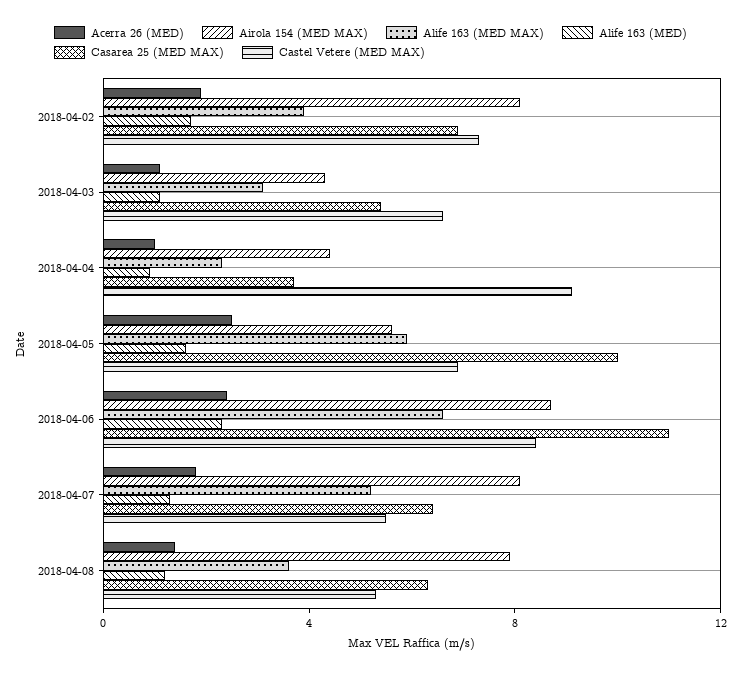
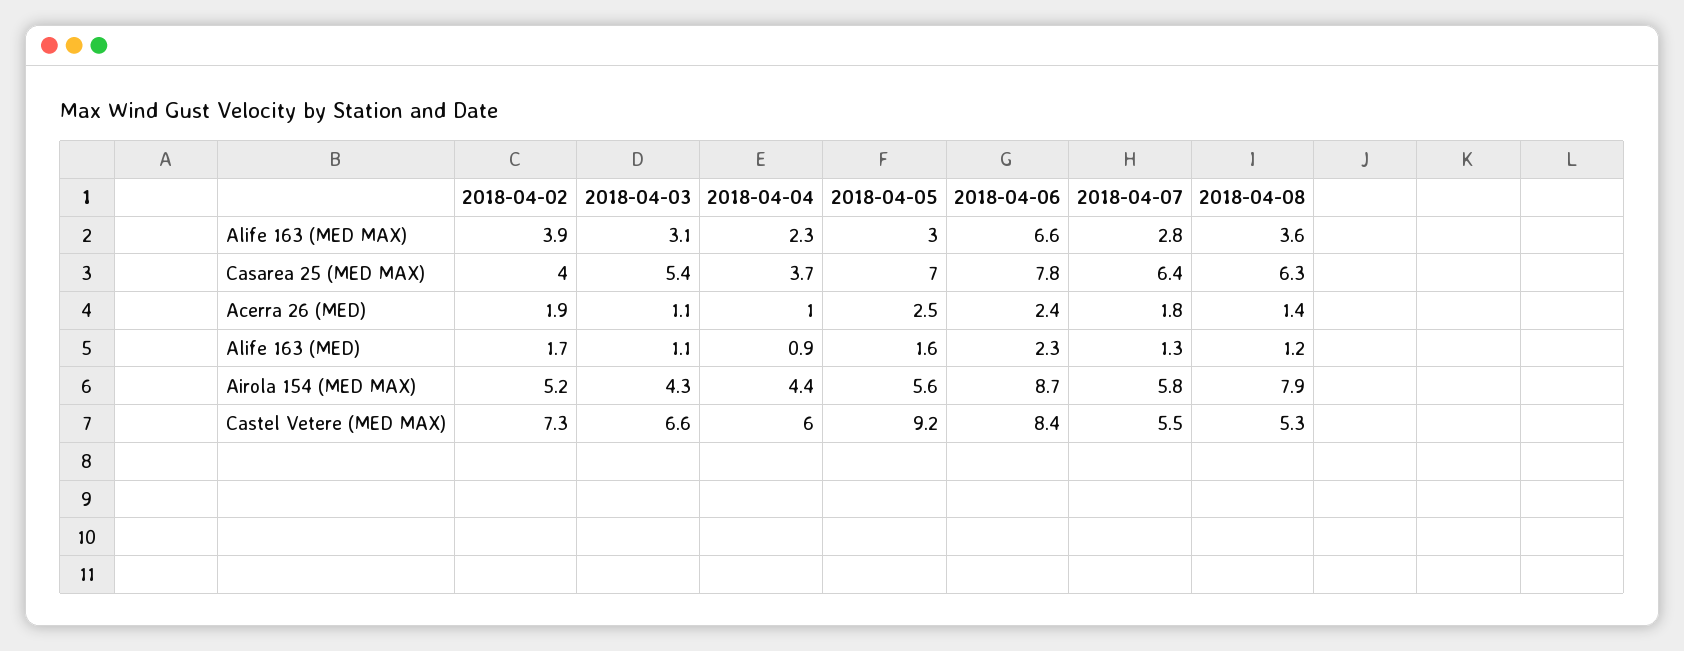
  {
    "Acerra 26 (MED)": {
      "2018-04-02": 1.9,
      "2018-04-03": 1.1,
      "2018-04-04": 1,
      "2018-04-05": 2.5,
      "2018-04-06": 2.4,
      "2018-04-07": 1.8,
      "2018-04-08": 1.4
    },
    "Airola 154 (MED MAX)": {
-     "2018-04-02": 8,
+     "2018-04-02": 5.2,
      "2018-04-03": 4.3,
      "2018-04-04": 4.4,
      "2018-04-05": 5.6,
      "2018-04-06": 8.7,
-     "2018-04-07": 8,
+     "2018-04-07": 5.8,
      "2018-04-08": 7.9
    },
    "Alife 163 (MED MAX)": {
      "2018-04-02": 3.9,
      "2018-04-03": 3.1,
      "2018-04-04": 2.3,
-     "2018-04-05": 6,
+     "2018-04-05": 3,
      "2018-04-06": 6.6,
-     "2018-04-07": 5,
+     "2018-04-07": 2.8,
      "2018-04-08": 3.6
    },
    "Alife 163 (MED)": {
      "2018-04-02": 1.7,
      "2018-04-03": 1.1,
      "2018-04-04": 0.9,
      "2018-04-05": 1.6,
      "2018-04-06": 2.3,
      "2018-04-07": 1.3,
      "2018-04-08": 1.2
    },
    "Casarea 25 (MED MAX)": {
-     "2018-04-02": 7,
+     "2018-04-02": 4,
      "2018-04-03": 5.4,
      "2018-04-04": 3.7,
-     "2018-04-05": 10,
+     "2018-04-05": 7,
-     "2018-04-06": 11,
+     "2018-04-06": 7.8,
      "2018-04-07": 6.4,
      "2018-04-08": 6.3
    },
    "Castel Vetere (MED MAX)": {
      "2018-04-02": 7.3,
      "2018-04-03": 6.6,
-     "2018-04-04": 9,
+     "2018-04-04": 6,
-     "2018-04-05": 7,
+     "2018-04-05": 9.2,
      "2018-04-06": 8.4,
      "2018-04-07": 5.5,
      "2018-04-08": 5.3
    }
  }

